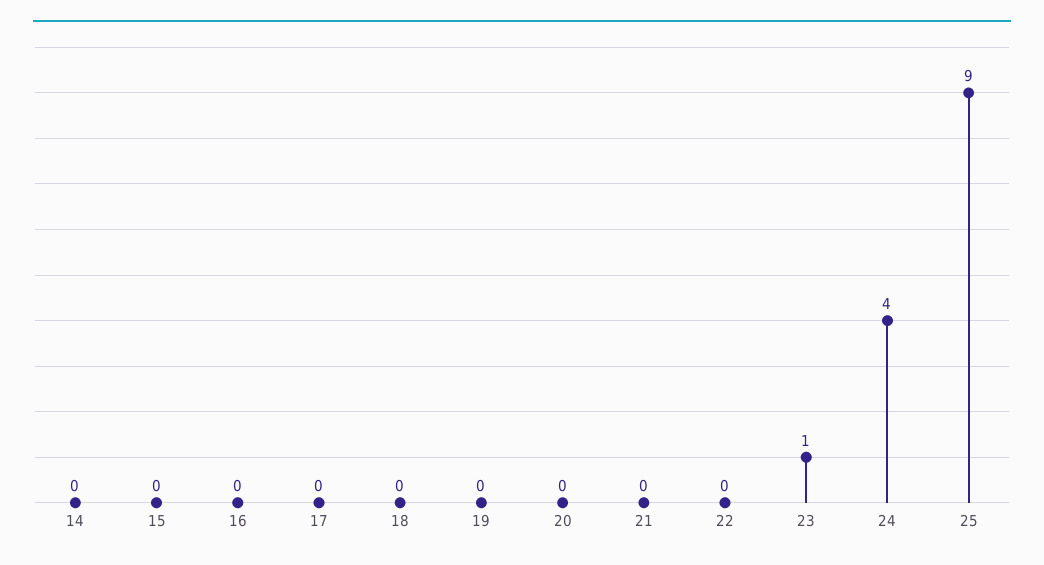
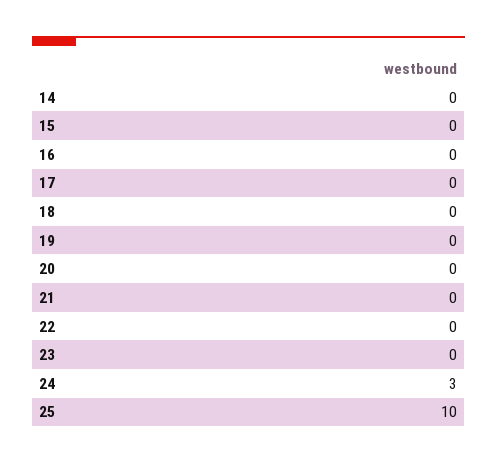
  {
    "14": 0,
    "15": 0,
    "16": 0,
    "17": 0,
    "18": 0,
    "19": 0,
    "20": 0,
    "21": 0,
    "22": 0,
-   "23": 1,
+   "23": 0,
-   "24": 4,
+   "24": 3,
-   "25": 9
+   "25": 10
  }

